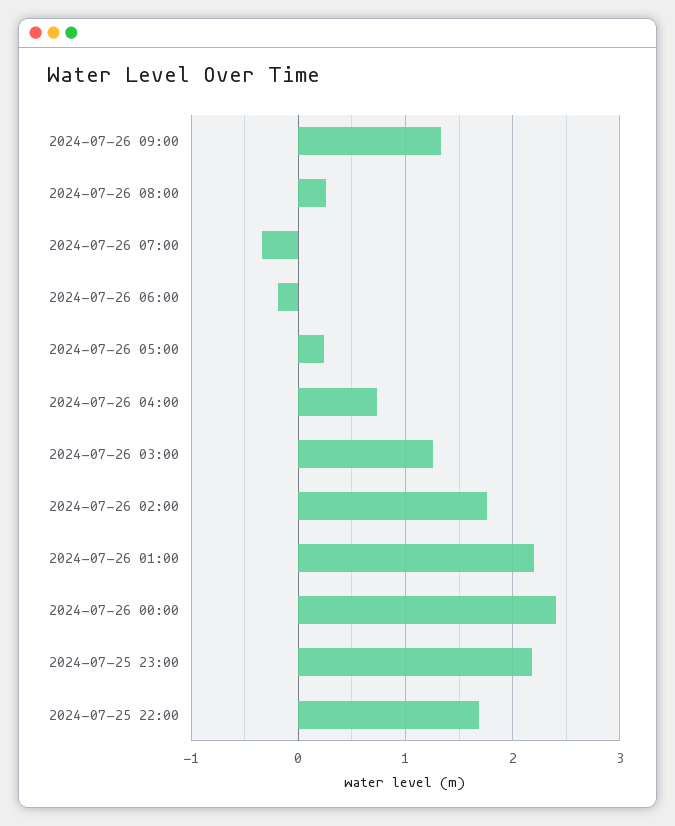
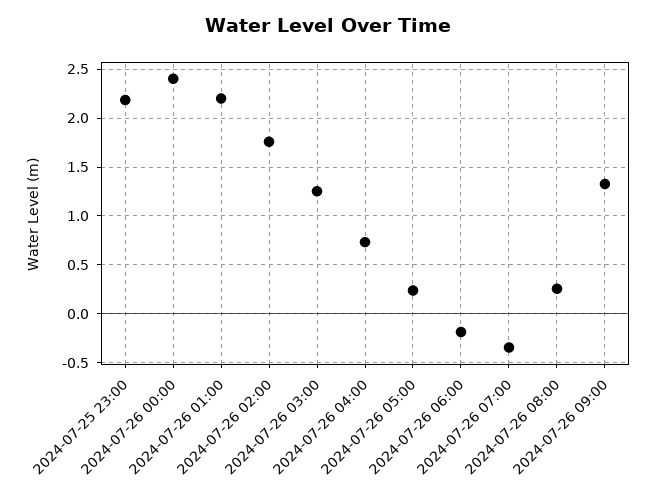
  {
    "2024-07-26 09:00": 1.3,
    "2024-07-26 08:00": 0.3,
    "2024-07-26 07:00": -0.3,
    "2024-07-26 06:00": -0.2,
    "2024-07-26 05:00": 0.2,
    "2024-07-26 04:00": 0.7,
    "2024-07-26 03:00": 1.3,
    "2024-07-26 02:00": 1.8,
    "2024-07-26 01:00": 2.2,
    "2024-07-26 00:00": 2.4,
-   "2024-07-25 23:00": 2.2,
+   "2024-07-25 23:00": 2.2
-   "2024-07-25 22:00": 1.7
  }

